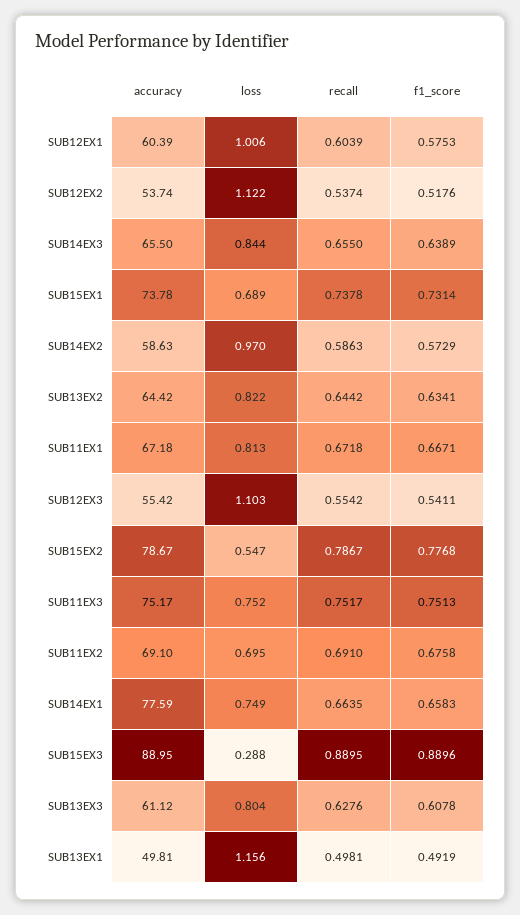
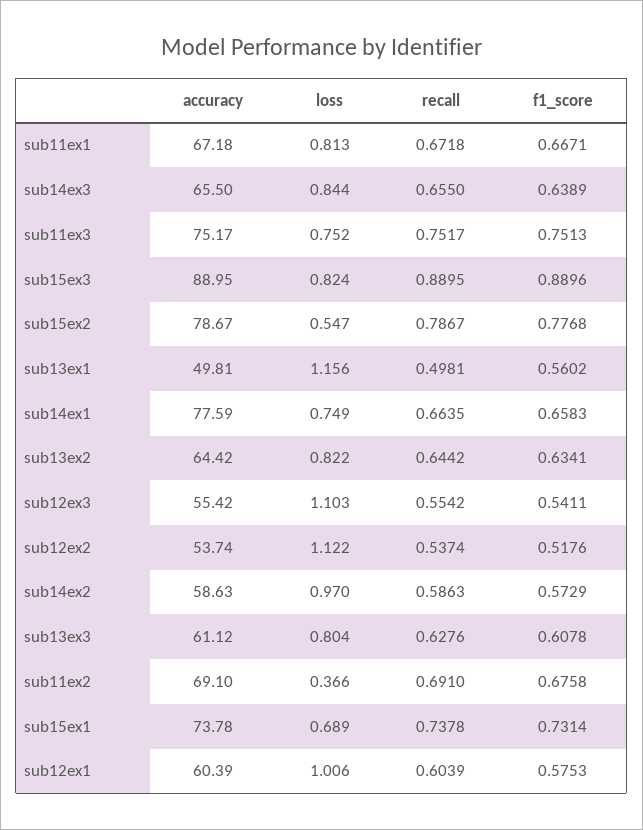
  {
    "accuracy": {
      "SUB12EX1": 60.39,
      "SUB12EX2": 53.74,
      "SUB14EX3": 65.5,
      "SUB15EX1": 73.78,
      "SUB14EX2": 58.63,
      "SUB13EX2": 64.42,
      "SUB11EX1": 67.18,
      "SUB12EX3": 55.42,
      "SUB15EX2": 78.67,
      "SUB11EX3": 75.17,
      "SUB11EX2": 69.1,
      "SUB14EX1": 77.59,
      "SUB15EX3": 88.95,
      "SUB13EX3": 61.12,
      "SUB13EX1": 49.81
    },
    "loss": {
      "SUB12EX1": 1.006,
      "SUB12EX2": 1.122,
      "SUB14EX3": 0.844,
      "SUB15EX1": 0.689,
      "SUB14EX2": 0.97,
      "SUB13EX2": 0.822,
      "SUB11EX1": 0.813,
      "SUB12EX3": 1.103,
      "SUB15EX2": 0.547,
      "SUB11EX3": 0.752,
-     "SUB11EX2": 0.695,
+     "SUB11EX2": 0.366,
      "SUB14EX1": 0.749,
-     "SUB15EX3": 0.288,
+     "SUB15EX3": 0.824,
      "SUB13EX3": 0.804,
      "SUB13EX1": 1.156
    },
    "recall": {
      "SUB12EX1": 0.6039,
      "SUB12EX2": 0.5374,
      "SUB14EX3": 0.655,
      "SUB15EX1": 0.7378,
      "SUB14EX2": 0.5863,
      "SUB13EX2": 0.6442,
      "SUB11EX1": 0.6718,
      "SUB12EX3": 0.5542,
      "SUB15EX2": 0.7867,
      "SUB11EX3": 0.7517,
      "SUB11EX2": 0.691,
      "SUB14EX1": 0.6635,
      "SUB15EX3": 0.8895,
      "SUB13EX3": 0.6276,
      "SUB13EX1": 0.4981
    },
    "f1_score": {
      "SUB12EX1": 0.5753,
      "SUB12EX2": 0.5176,
      "SUB14EX3": 0.6389,
      "SUB15EX1": 0.7314,
      "SUB14EX2": 0.5729,
      "SUB13EX2": 0.6341,
      "SUB11EX1": 0.6671,
      "SUB12EX3": 0.5411,
      "SUB15EX2": 0.7768,
      "SUB11EX3": 0.7513,
      "SUB11EX2": 0.6758,
      "SUB14EX1": 0.6583,
      "SUB15EX3": 0.8896,
      "SUB13EX3": 0.6078,
-     "SUB13EX1": 0.4919
+     "SUB13EX1": 0.5602
    }
  }

